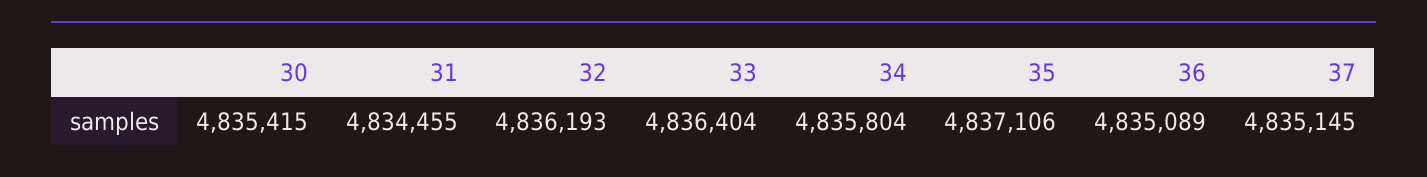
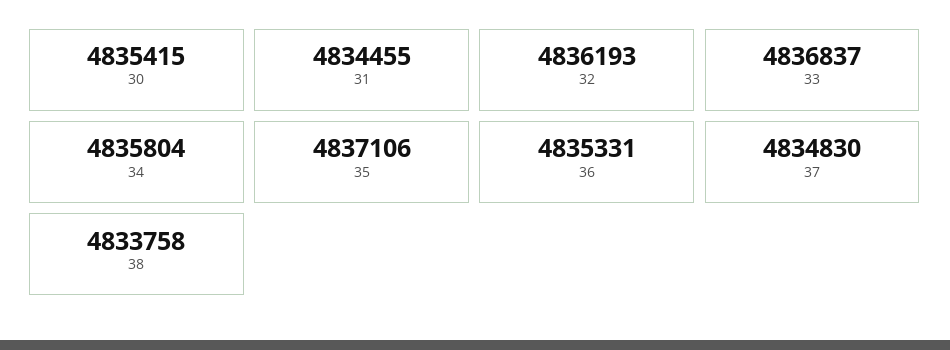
  {
    "30": 4835415,
    "31": 4834455,
    "32": 4836193,
-   "33": 4836404,
+   "33": 4836837,
    "34": 4835804,
    "35": 4837106,
-   "36": 4835089,
+   "36": 4835331,
-   "37": 4835145
+   "37": 4834830,
+   "38": 4833758
  }

